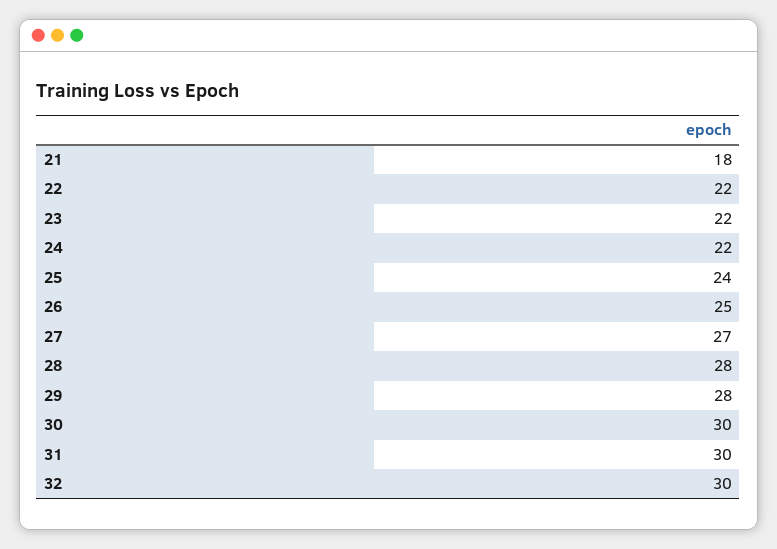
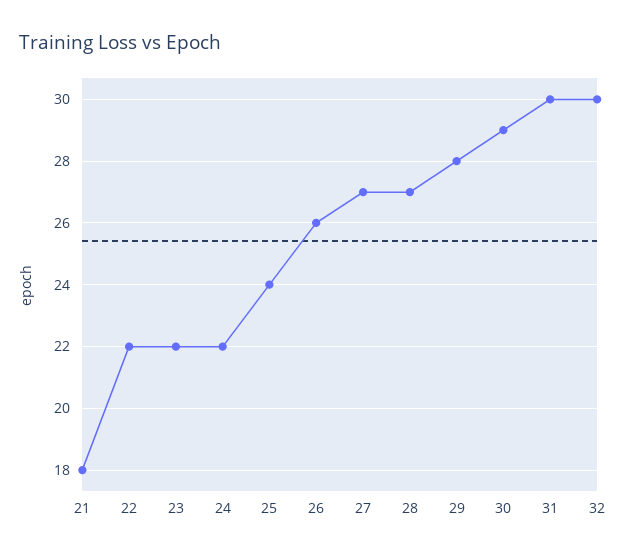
  {
    "21": 18,
    "22": 22,
    "23": 22,
    "24": 22,
    "25": 24,
-   "26": 25,
+   "26": 26,
    "27": 27,
-   "28": 28,
+   "28": 27,
    "29": 28,
-   "30": 30,
+   "30": 29,
    "31": 30,
    "32": 30
  }

